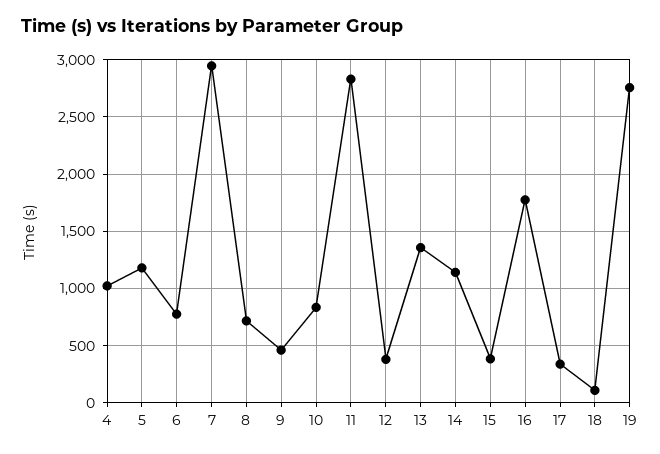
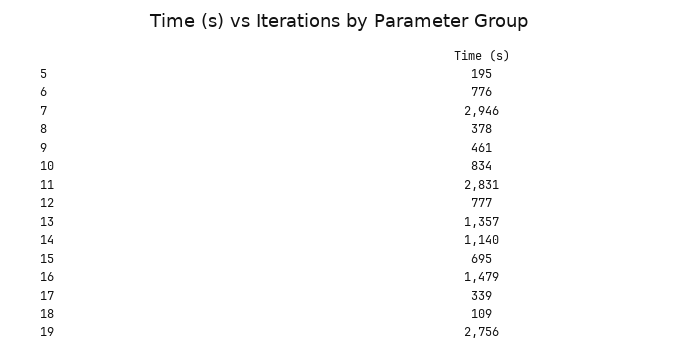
  {
-   "4": 1000,
-   "5": 1200,
+   "5": 195,
    "6": 776,
    "7": 2946,
-   "8": 700,
+   "8": 378,
    "9": 461,
    "10": 834,
    "11": 2831,
-   "12": 400,
+   "12": 777,
    "13": 1357,
    "14": 1140,
-   "15": 400,
+   "15": 695,
-   "16": 1800,
+   "16": 1479,
    "17": 339,
    "18": 109,
    "19": 2756
  }

